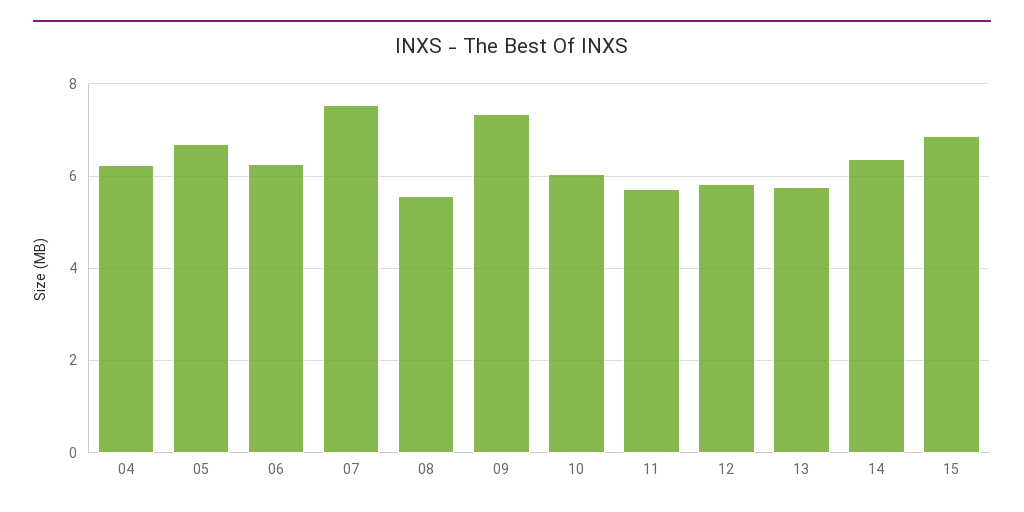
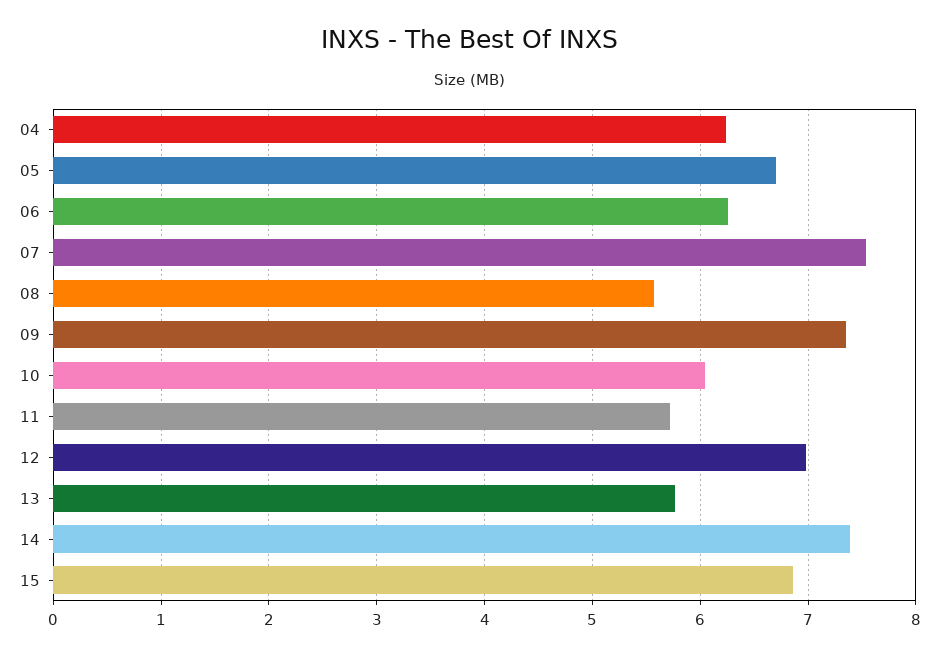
  {
    "04": 6.2,
    "05": 6.7,
    "06": 6.3,
    "07": 7.5,
    "08": 5.6,
    "09": 7.4,
    "10": 6,
    "11": 5.7,
-   "12": 5.8,
+   "12": 7,
    "13": 5.8,
-   "14": 6.4,
+   "14": 7.4,
    "15": 6.9
  }

